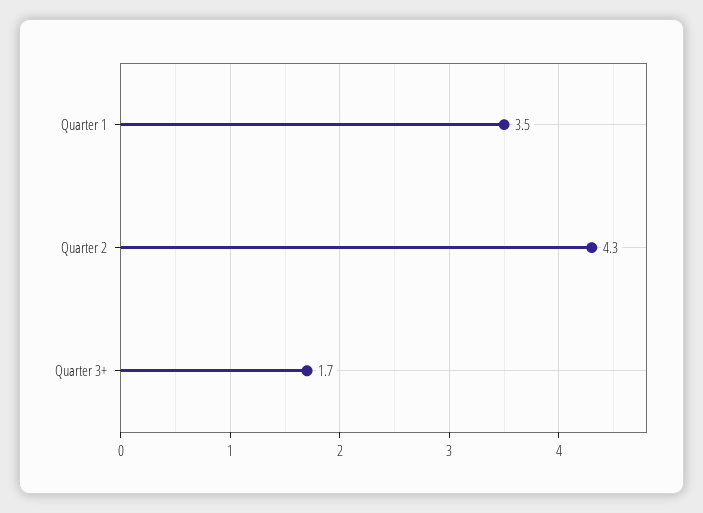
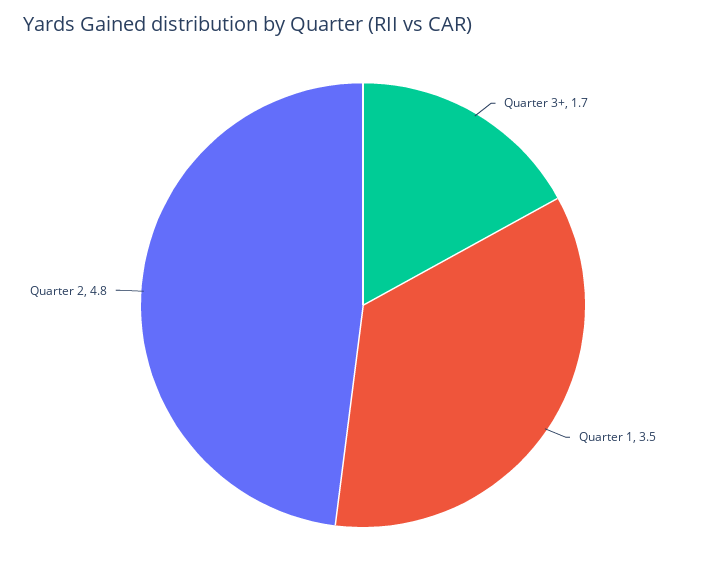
  {
    "Quarter 1": 3.5,
-   "Quarter 2": 4.3,
+   "Quarter 2": 4.8,
    "Quarter 3+": 1.7
  }

